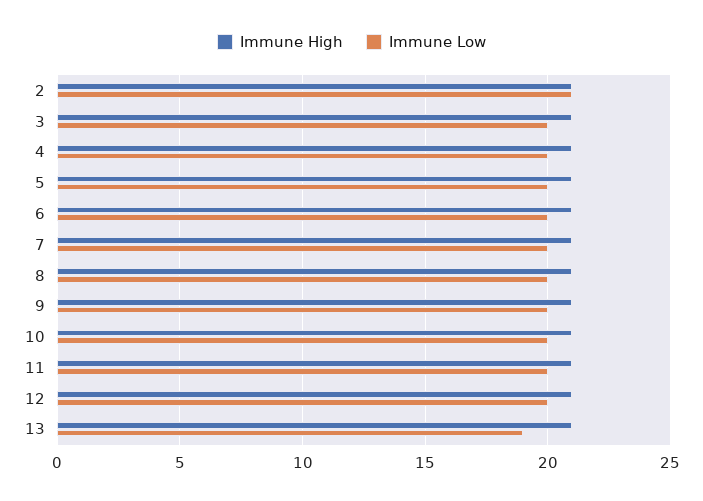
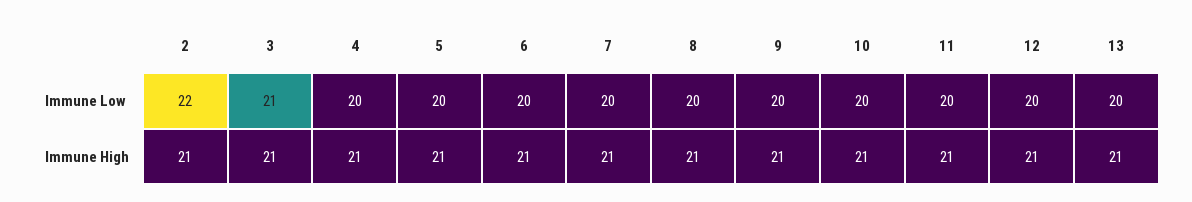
  {
    "Immune High": {
      "2": 21,
      "3": 21,
      "4": 21,
      "5": 21,
      "6": 21,
      "7": 21,
      "8": 21,
      "9": 21,
      "10": 21,
      "11": 21,
      "12": 21,
      "13": 21
    },
    "Immune Low": {
-     "2": 21,
+     "2": 22,
-     "3": 20,
+     "3": 21,
      "4": 20,
      "5": 20,
      "6": 20,
      "7": 20,
      "8": 20,
      "9": 20,
      "10": 20,
      "11": 20,
      "12": 20,
-     "13": 19
+     "13": 20
    }
  }

